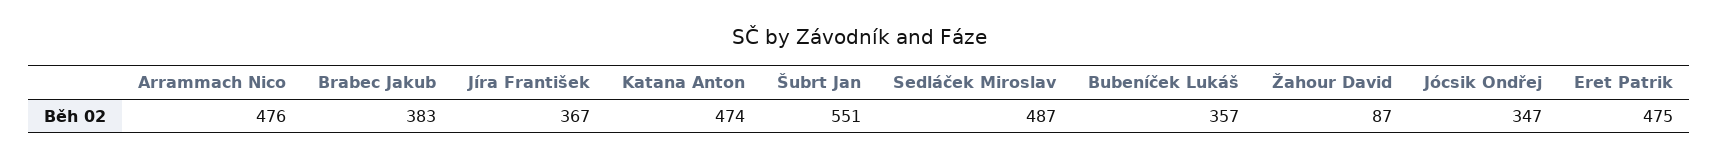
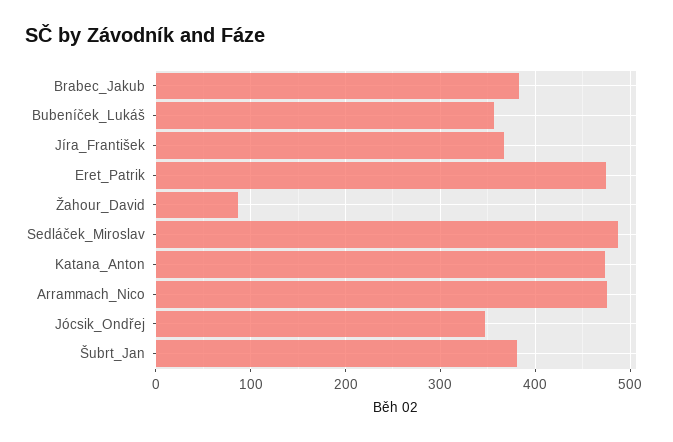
  {
    "Arrammach Nico": 476,
    "Brabec Jakub": 383,
    "Jíra František": 367,
    "Katana Anton": 474,
-   "Šubrt Jan": 551,
+   "Šubrt Jan": 380,
    "Sedláček Miroslav": 487,
    "Bubeníček Lukáš": 357,
    "Žahour David": 87,
    "Jócsik Ondřej": 347,
    "Eret Patrik": 475
  }

